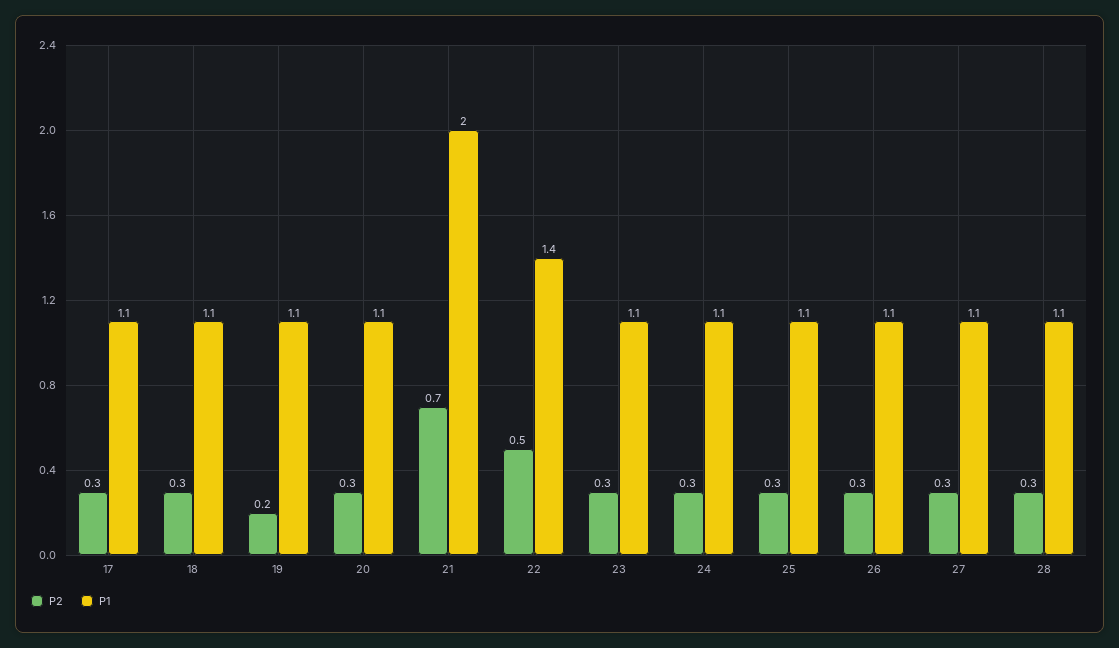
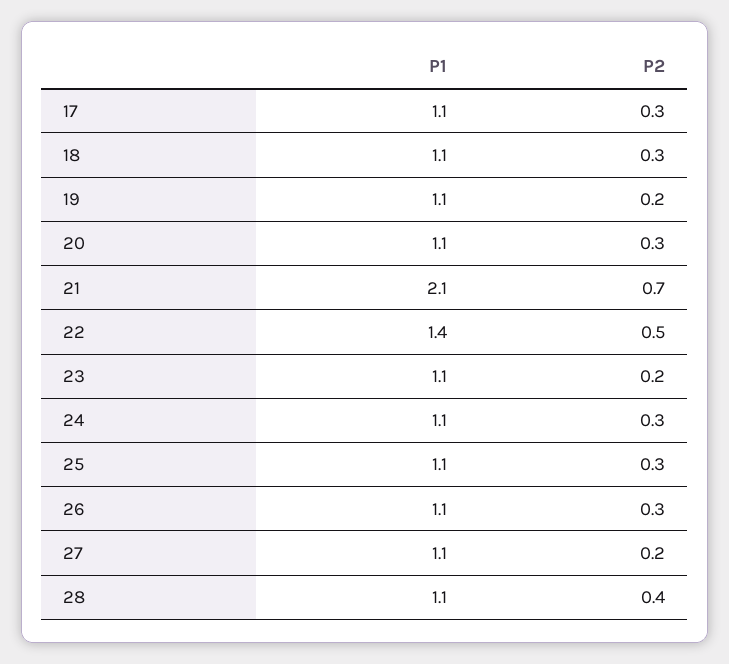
  {
    "P2": {
      "17": 0.3,
      "18": 0.3,
      "19": 0.2,
      "20": 0.3,
      "21": 0.7,
      "22": 0.5,
-     "23": 0.3,
+     "23": 0.2,
      "24": 0.3,
      "25": 0.3,
      "26": 0.3,
-     "27": 0.3,
+     "27": 0.2,
-     "28": 0.3
+     "28": 0.4
    },
    "P1": {
      "17": 1.1,
      "18": 1.1,
      "19": 1.1,
      "20": 1.1,
-     "21": 2,
+     "21": 2.1,
      "22": 1.4,
      "23": 1.1,
      "24": 1.1,
      "25": 1.1,
      "26": 1.1,
      "27": 1.1,
      "28": 1.1
    }
  }

